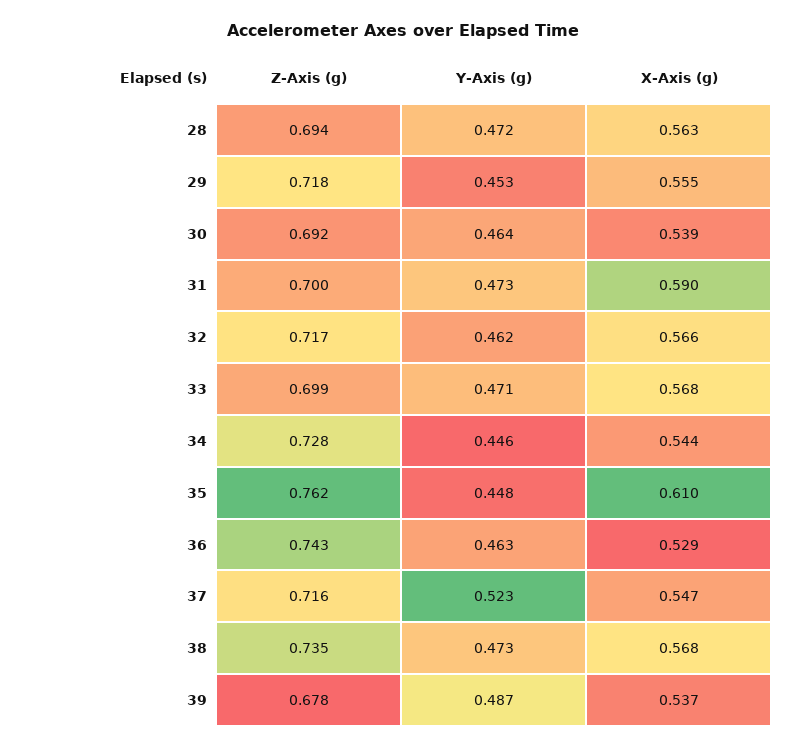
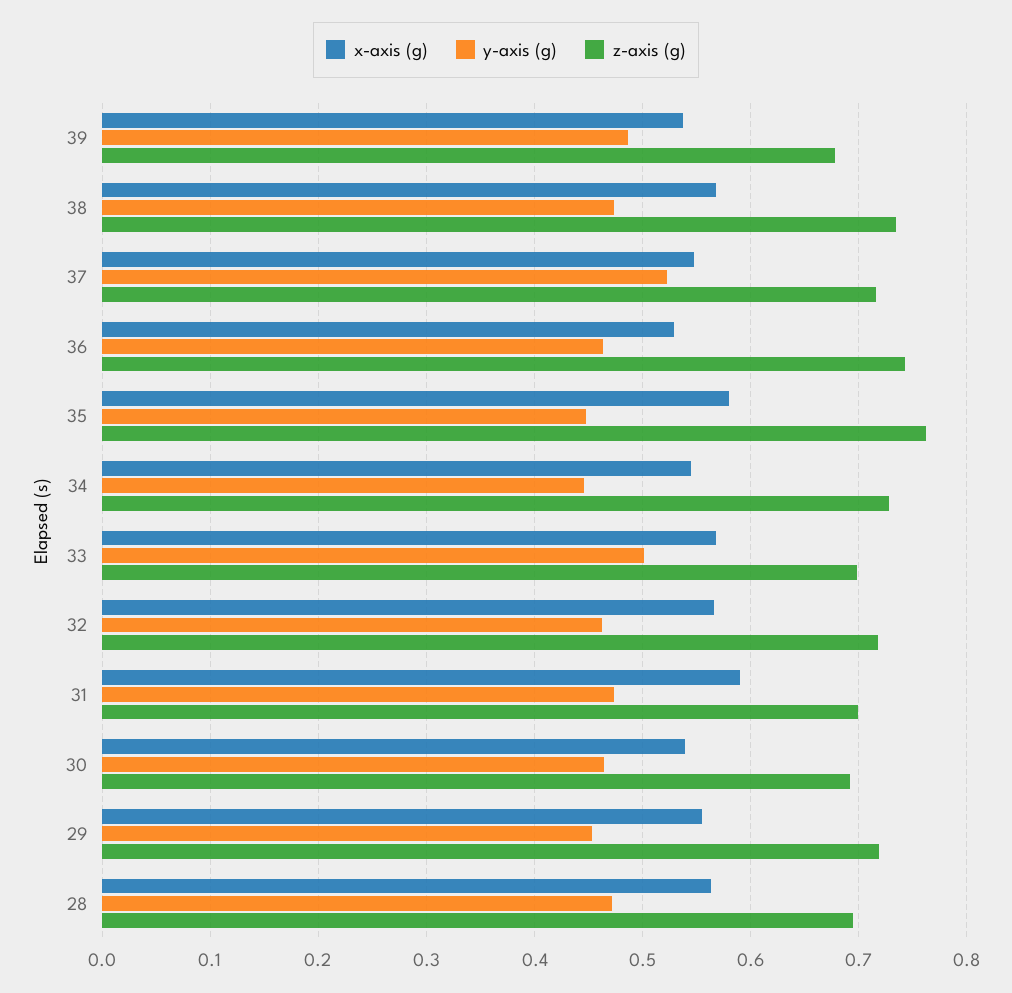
  {
    "Z-Axis (g)": {
      "28": 0.694,
      "29": 0.718,
      "30": 0.692,
      "31": 0.7,
      "32": 0.717,
      "33": 0.699,
      "34": 0.728,
      "35": 0.762,
      "36": 0.743,
      "37": 0.716,
      "38": 0.735,
      "39": 0.678
    },
    "Y-Axis (g)": {
      "28": 0.472,
      "29": 0.453,
      "30": 0.464,
      "31": 0.473,
      "32": 0.462,
-     "33": 0.471,
+     "33": 0.5,
      "34": 0.446,
      "35": 0.448,
      "36": 0.463,
      "37": 0.523,
      "38": 0.473,
      "39": 0.487
    },
    "X-Axis (g)": {
      "28": 0.563,
      "29": 0.555,
      "30": 0.539,
      "31": 0.59,
      "32": 0.566,
      "33": 0.568,
      "34": 0.544,
-     "35": 0.61,
+     "35": 0.58,
      "36": 0.529,
      "37": 0.547,
      "38": 0.568,
      "39": 0.537
    }
  }

